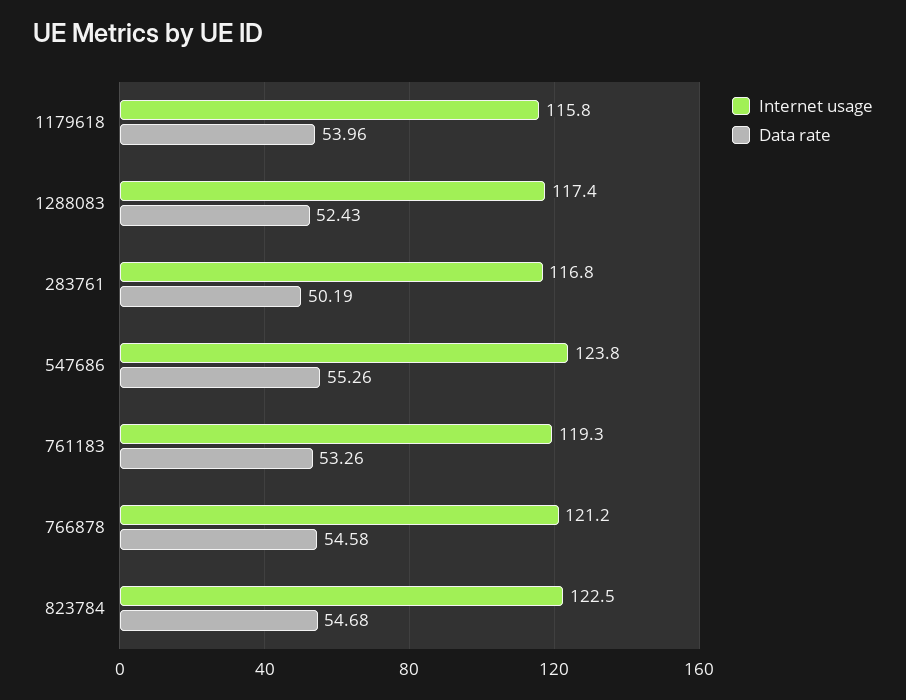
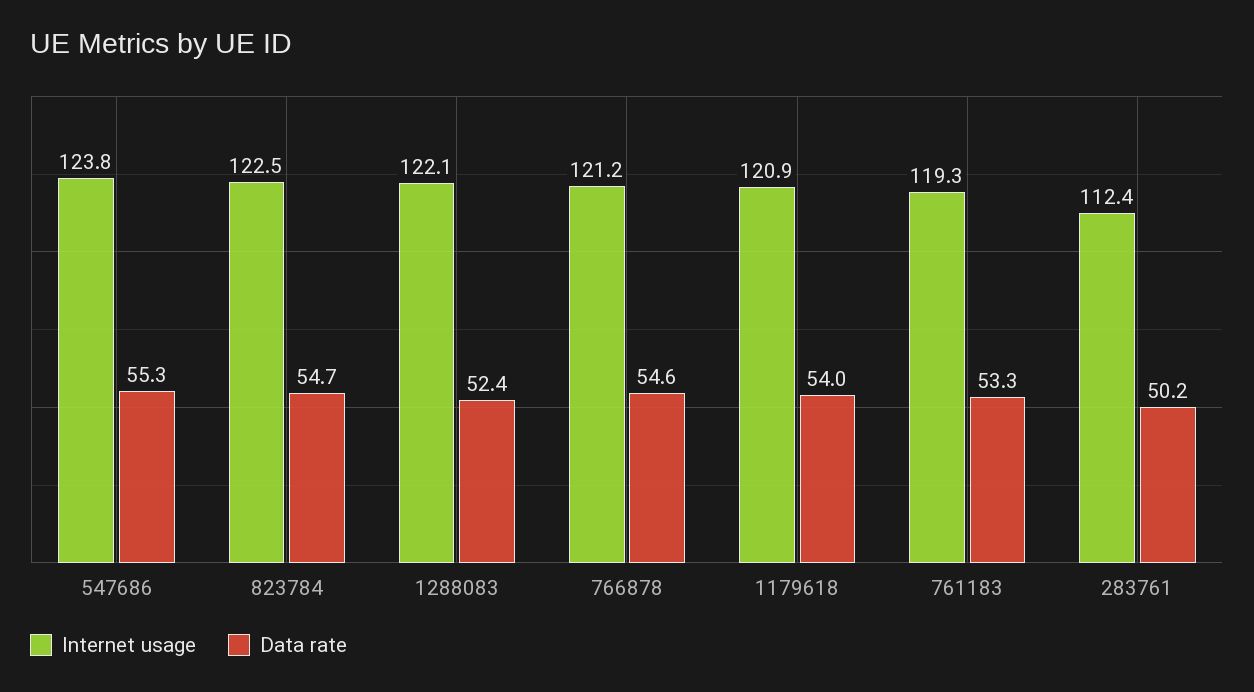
  {
    "Internet usage": {
-     "1179618": 115.8,
+     "1179618": 120.9,
-     "1288083": 117.4,
+     "1288083": 122.1,
-     "283761": 116.8,
+     "283761": 112.4,
      "547686": 123.8,
      "761183": 119.3,
      "766878": 121.2,
      "823784": 122.5
    },
    "Data rate": {
      "1179618": 53.96,
      "1288083": 52.43,
      "283761": 50.19,
      "547686": 55.26,
      "761183": 53.26,
      "766878": 54.58,
      "823784": 54.68
    }
  }

